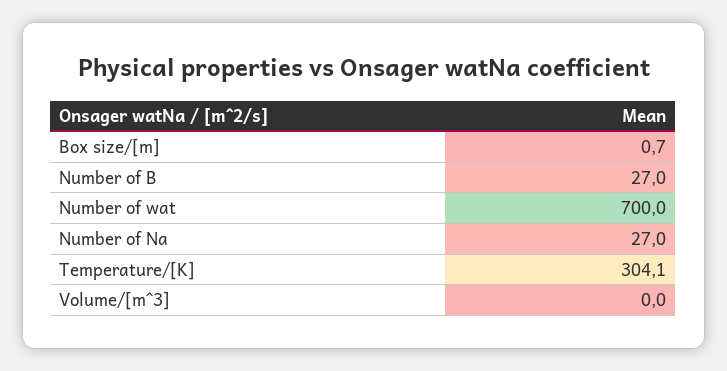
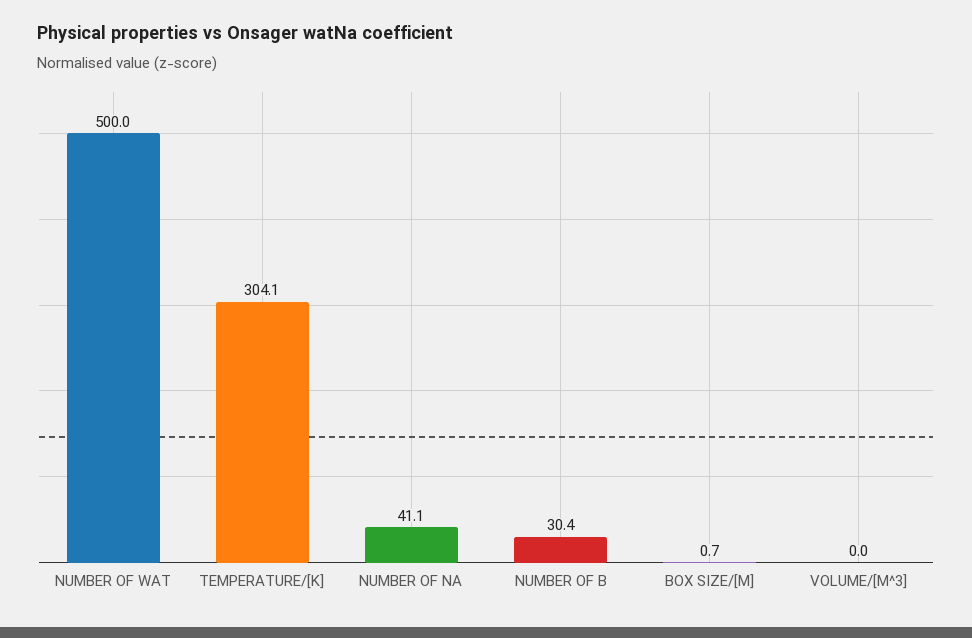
  {
    "Box size/[m]": 0.7,
-   "Number of B": 27,
+   "Number of B": 30.4,
-   "Number of wat": 700,
+   "Number of wat": 500,
-   "Number of Na": 27,
+   "Number of Na": 41.1,
    "Temperature/[K]": 304.1,
    "Volume/[m^3]": 0
  }

